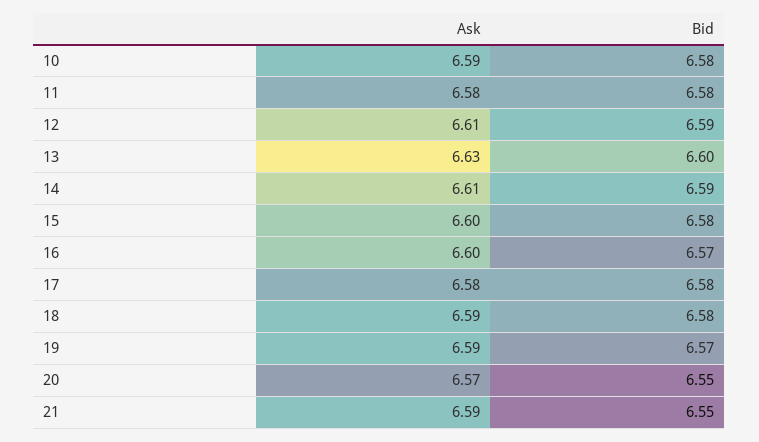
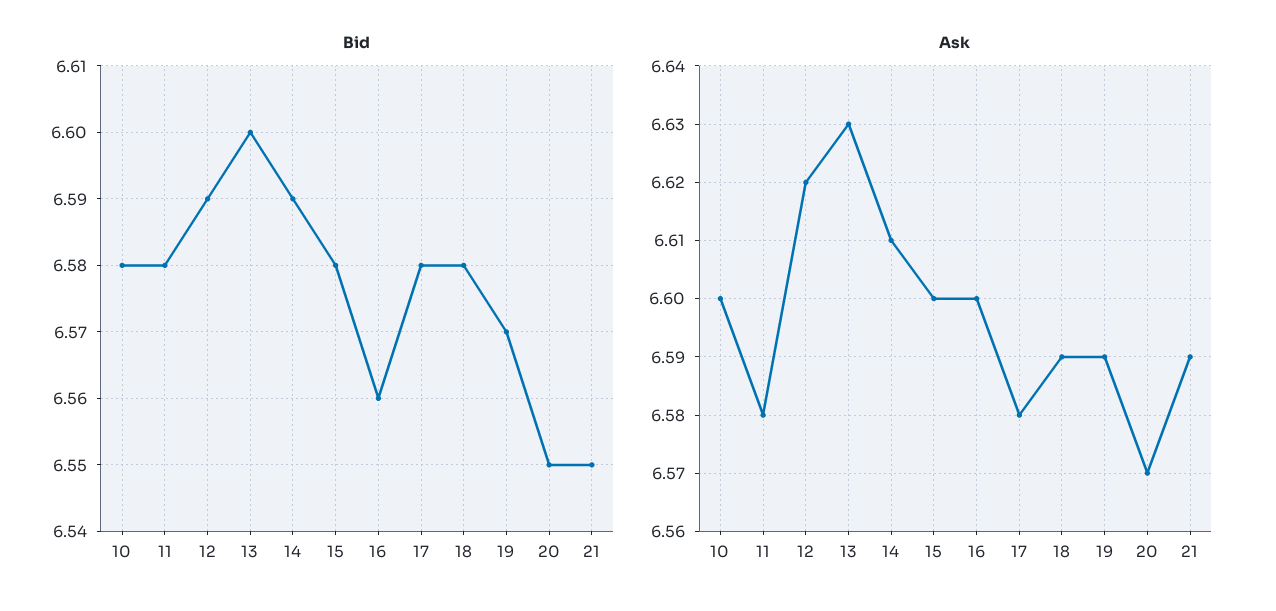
  {
    "Ask": {
-     "10": 6.59,
+     "10": 6.6,
      "11": 6.58,
-     "12": 6.61,
+     "12": 6.62,
      "13": 6.63,
      "14": 6.61,
      "15": 6.6,
      "16": 6.6,
      "17": 6.58,
      "18": 6.59,
      "19": 6.59,
      "20": 6.57,
      "21": 6.59
    },
    "Bid": {
      "10": 6.58,
      "11": 6.58,
      "12": 6.59,
      "13": 6.6,
      "14": 6.59,
      "15": 6.58,
-     "16": 6.57,
+     "16": 6.56,
      "17": 6.58,
      "18": 6.58,
      "19": 6.57,
      "20": 6.55,
      "21": 6.55
    }
  }

